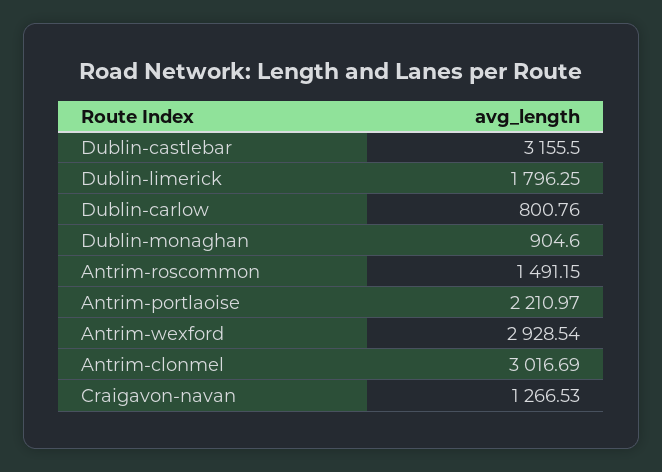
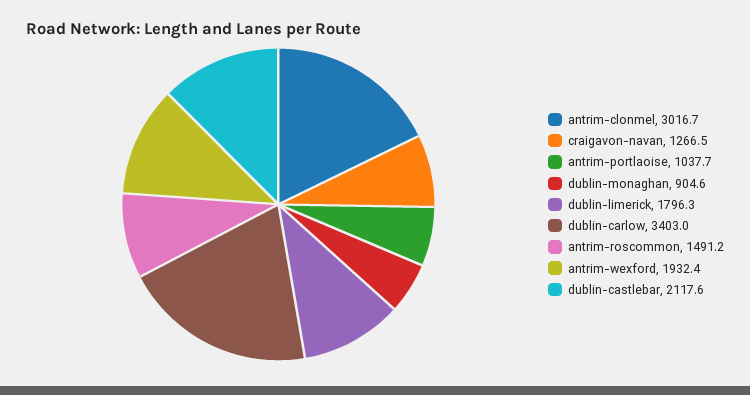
  {
-   "Dublin-castlebar": 3155.5,
+   "Dublin-castlebar": 2117.6,
    "Dublin-limerick": 1796.25,
-   "Dublin-carlow": 800.76,
+   "Dublin-carlow": 3403,
    "Dublin-monaghan": 904.6,
    "Antrim-roscommon": 1491.15,
-   "Antrim-portlaoise": 2210.97,
+   "Antrim-portlaoise": 1037.7,
-   "Antrim-wexford": 2928.54,
+   "Antrim-wexford": 1932.4,
    "Antrim-clonmel": 3016.69,
    "Craigavon-navan": 1266.53
  }

